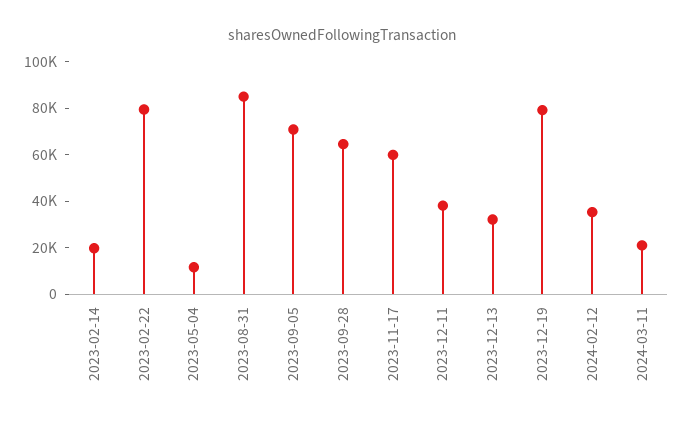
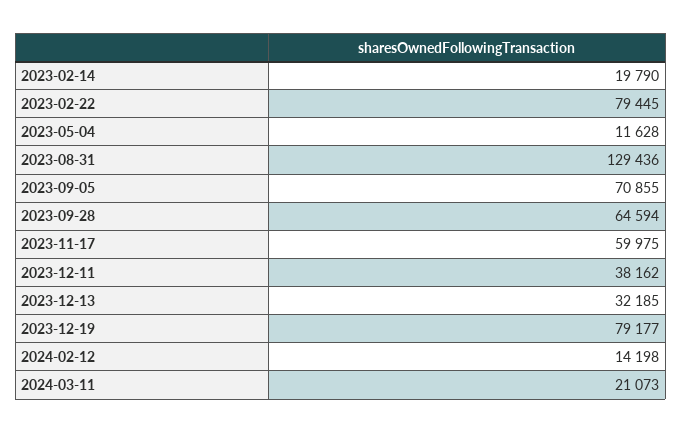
  {
    "2023-02-14": 19790,
    "2023-02-22": 79445,
    "2023-05-04": 11628,
-   "2023-08-31": 85000,
+   "2023-08-31": 129436,
    "2023-09-05": 70855,
    "2023-09-28": 64594,
    "2023-11-17": 59975,
    "2023-12-11": 38162,
    "2023-12-13": 32185,
    "2023-12-19": 79177,
-   "2024-02-12": 35000,
+   "2024-02-12": 14198,
    "2024-03-11": 21073
  }

